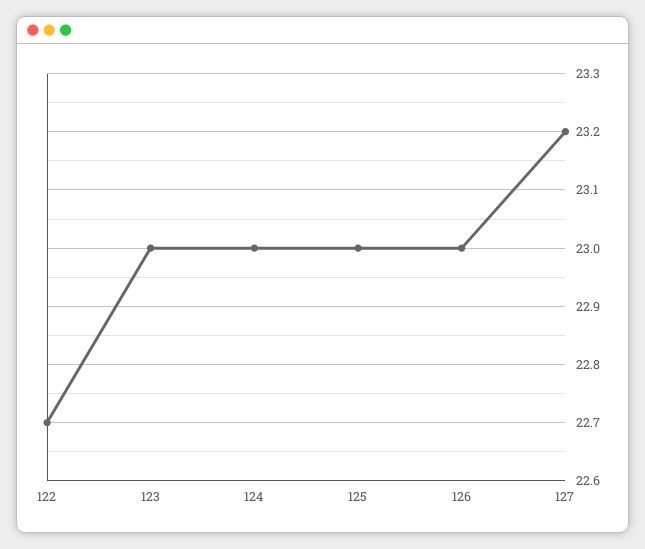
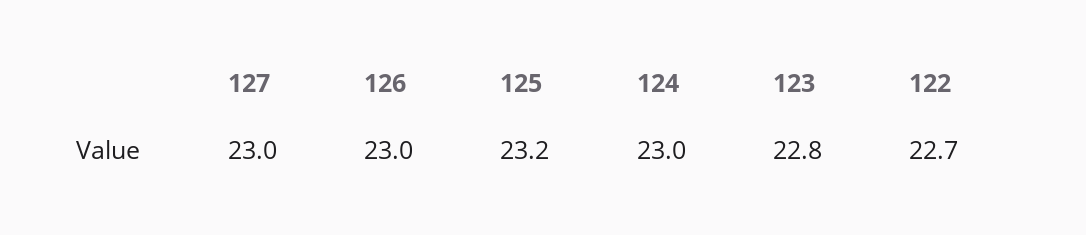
  {
    "122": 22.7,
-   "123": 23,
+   "123": 22.8,
    "124": 23,
-   "125": 23,
+   "125": 23.2,
    "126": 23,
-   "127": 23.2
+   "127": 23
  }

